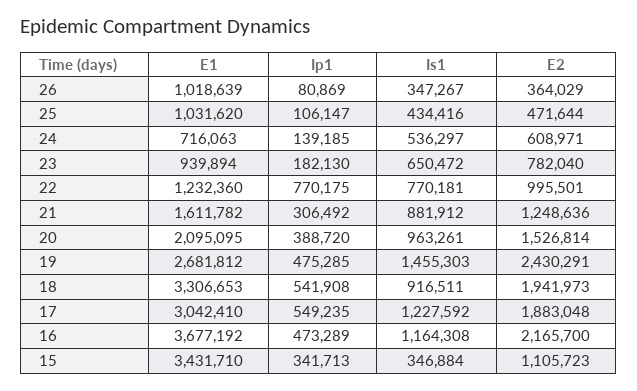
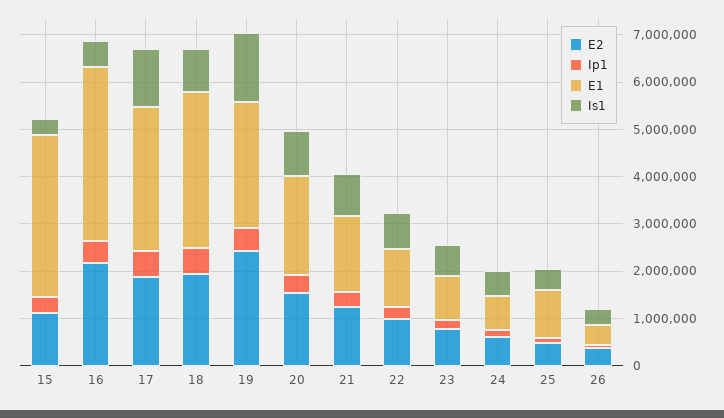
  {
    "E1": {
-     "26": 1018639,
+     "26": 400000,
      "25": 1031620,
      "24": 716063,
      "23": 939894,
      "22": 1232360,
      "21": 1611782,
      "20": 2095095,
      "19": 2681812,
      "18": 3306653,
      "17": 3042410,
      "16": 3677192,
      "15": 3431710
    },
    "Ip1": {
      "26": 80869,
      "25": 106147,
      "24": 139185,
      "23": 182130,
-     "22": 770175,
+     "22": 200000,
      "21": 306492,
      "20": 388720,
      "19": 475285,
      "18": 541908,
      "17": 549235,
      "16": 473289,
      "15": 341713
    },
    "Is1": {
      "26": 347267,
      "25": 434416,
      "24": 536297,
      "23": 650472,
      "22": 770181,
      "21": 881912,
      "20": 963261,
      "19": 1455303,
      "18": 916511,
      "17": 1227592,
-     "16": 1164308,
+     "16": 600000,
      "15": 346884
    },
    "E2": {
      "26": 364029,
      "25": 471644,
      "24": 608971,
      "23": 782040,
      "22": 995501,
      "21": 1248636,
      "20": 1526814,
      "19": 2430291,
      "18": 1941973,
      "17": 1883048,
      "16": 2165700,
      "15": 1105723
    }
  }

